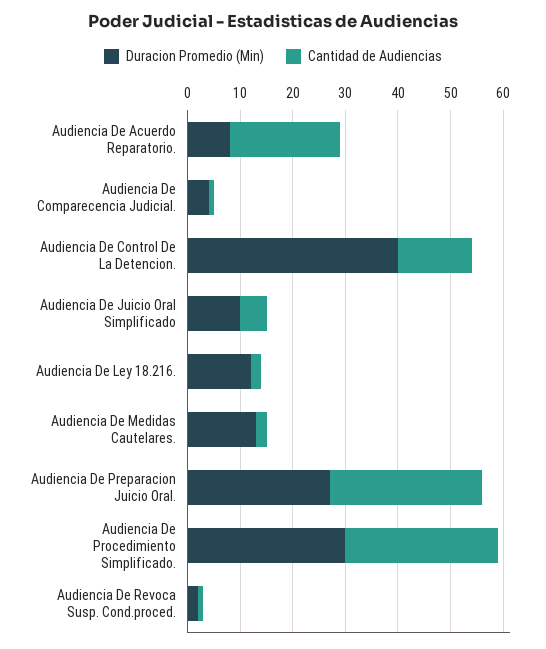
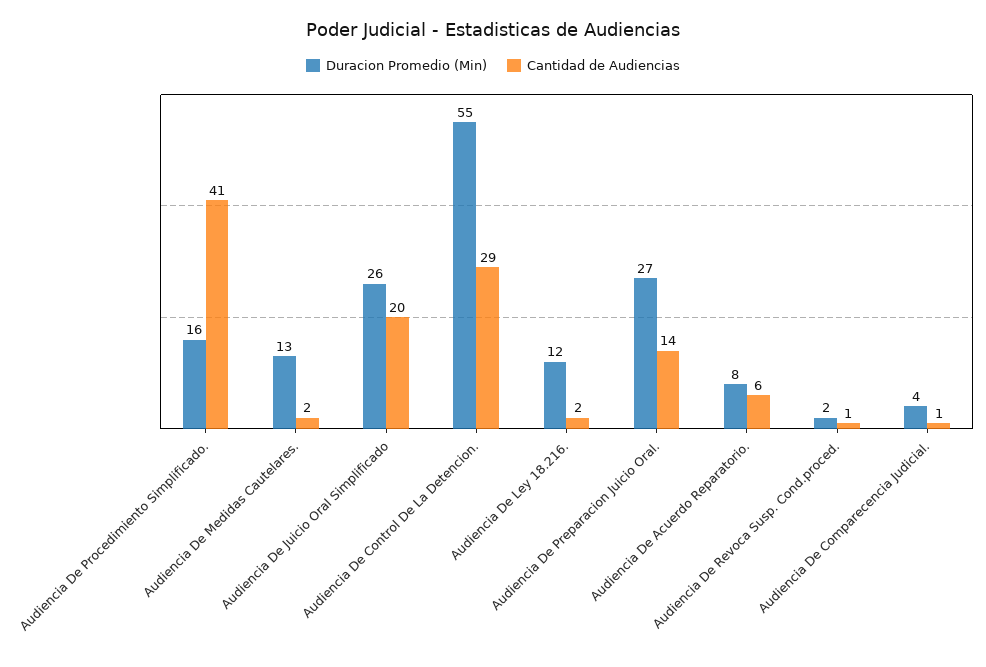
  {
    "Duracion Promedio (Min)": {
      "Audiencia De Acuerdo Reparatorio.": 8,
      "Audiencia De Comparecencia Judicial.": 4,
-     "Audiencia De Control De La Detencion.": 40,
+     "Audiencia De Control De La Detencion.": 55,
-     "Audiencia De Juicio Oral Simplificado": 10,
+     "Audiencia De Juicio Oral Simplificado": 26,
      "Audiencia De Ley 18.216.": 12,
      "Audiencia De Medidas Cautelares.": 13,
      "Audiencia De Preparacion Juicio Oral.": 27,
-     "Audiencia De Procedimiento Simplificado.": 30,
+     "Audiencia De Procedimiento Simplificado.": 16,
      "Audiencia De Revoca Susp. Cond.proced.": 2
    },
    "Cantidad de Audiencias": {
-     "Audiencia De Acuerdo Reparatorio.": 20,
+     "Audiencia De Acuerdo Reparatorio.": 6,
      "Audiencia De Comparecencia Judicial.": 1,
-     "Audiencia De Control De La Detencion.": 15,
+     "Audiencia De Control De La Detencion.": 29,
-     "Audiencia De Juicio Oral Simplificado": 5,
+     "Audiencia De Juicio Oral Simplificado": 20,
      "Audiencia De Ley 18.216.": 2,
      "Audiencia De Medidas Cautelares.": 2,
-     "Audiencia De Preparacion Juicio Oral.": 30,
+     "Audiencia De Preparacion Juicio Oral.": 14,
-     "Audiencia De Procedimiento Simplificado.": 30,
+     "Audiencia De Procedimiento Simplificado.": 41,
      "Audiencia De Revoca Susp. Cond.proced.": 1
    }
  }

